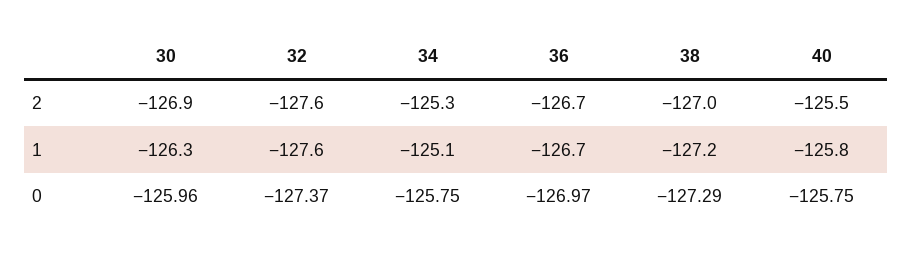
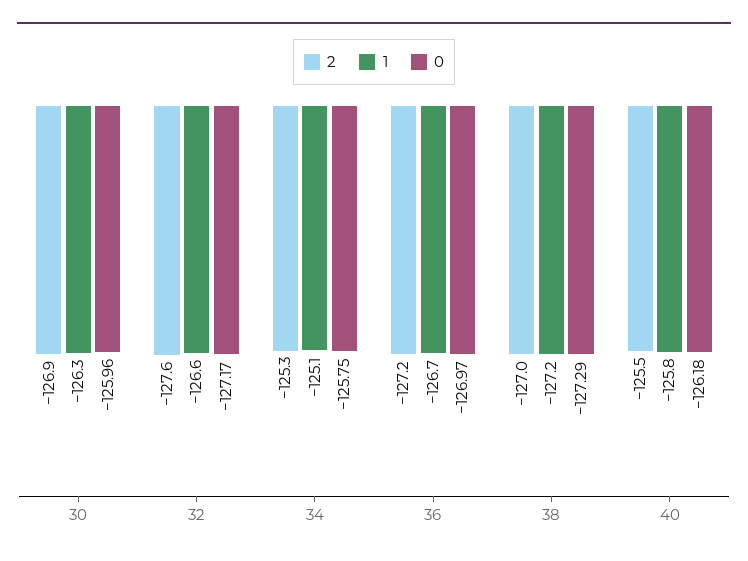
  {
    "2": {
      "30": -126.9,
      "32": -127.6,
      "34": -125.3,
-     "36": -126.7,
+     "36": -127.2,
      "38": -127,
      "40": -125.5
    },
    "1": {
      "30": -126.3,
-     "32": -127.6,
+     "32": -126.6,
      "34": -125.1,
      "36": -126.7,
      "38": -127.2,
      "40": -125.8
    },
    "0": {
      "30": -125.96,
-     "32": -127.37,
+     "32": -127.17,
      "34": -125.75,
      "36": -126.97,
      "38": -127.29,
-     "40": -125.75
+     "40": -126.18
    }
  }

